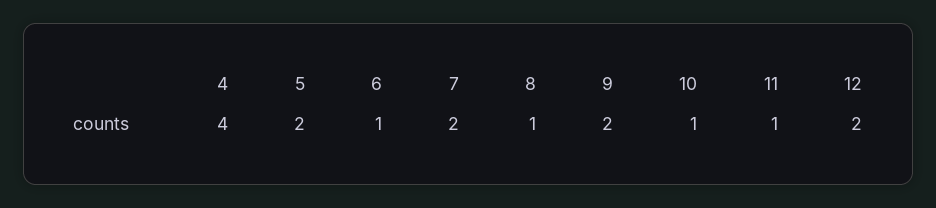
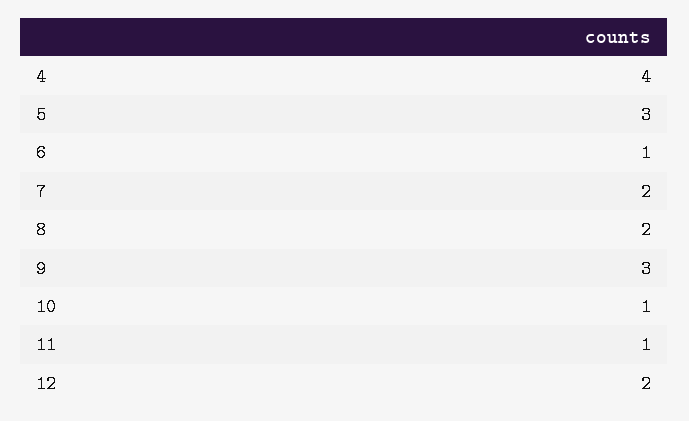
  {
    "4": 4,
-   "5": 2,
+   "5": 3,
    "6": 1,
    "7": 2,
-   "8": 1,
+   "8": 2,
-   "9": 2,
+   "9": 3,
    "10": 1,
    "11": 1,
    "12": 2
  }

